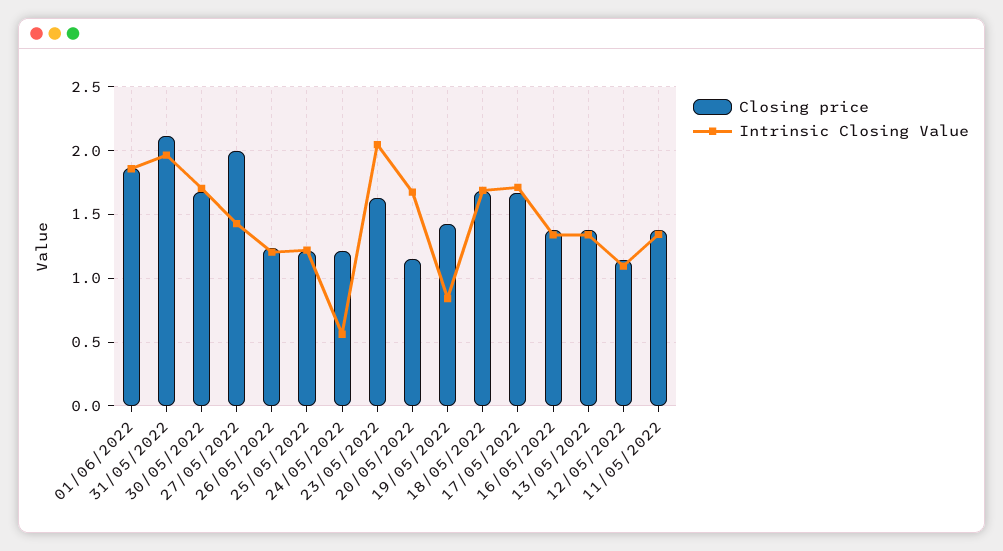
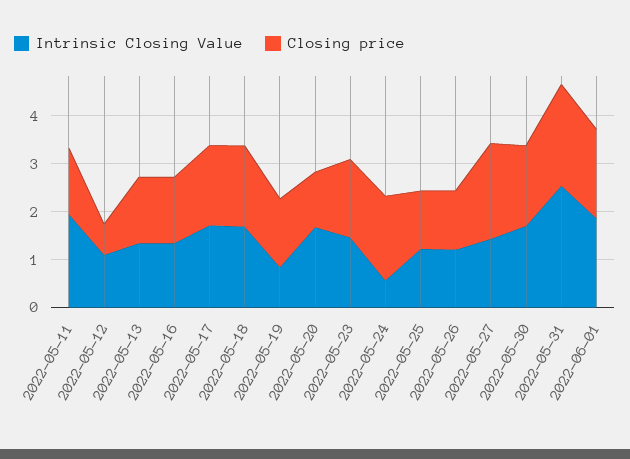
  {
    "Closing price": {
      "01/06/2022": 1.85,
      "31/05/2022": 2.1,
      "30/05/2022": 1.7,
      "27/05/2022": 2,
      "26/05/2022": 1.25,
      "25/05/2022": 1.2,
-     "24/05/2022": 1.2,
+     "24/05/2022": 1.8,
      "23/05/2022": 1.65,
      "20/05/2022": 1.15,
      "19/05/2022": 1.45,
      "18/05/2022": 1.7,
      "17/05/2022": 1.65,
      "16/05/2022": 1.4,
      "13/05/2022": 1.4,
-     "12/05/2022": 1.15,
+     "12/05/2022": 0.6,
      "11/05/2022": 1.4
    },
    "Intrinsic Closing Value": {
      "01/06/2022": 1.85,
-     "31/05/2022": 1.95,
+     "31/05/2022": 2.6,
      "30/05/2022": 1.7,
      "27/05/2022": 1.45,
      "26/05/2022": 1.2,
      "25/05/2022": 1.2,
      "24/05/2022": 0.55,
-     "23/05/2022": 2.05,
+     "23/05/2022": 1.4,
      "20/05/2022": 1.65,
      "19/05/2022": 0.85,
      "18/05/2022": 1.7,
      "17/05/2022": 1.7,
      "16/05/2022": 1.35,
      "13/05/2022": 1.35,
      "12/05/2022": 1.1,
-     "11/05/2022": 1.35
+     "11/05/2022": 2
    }
  }

